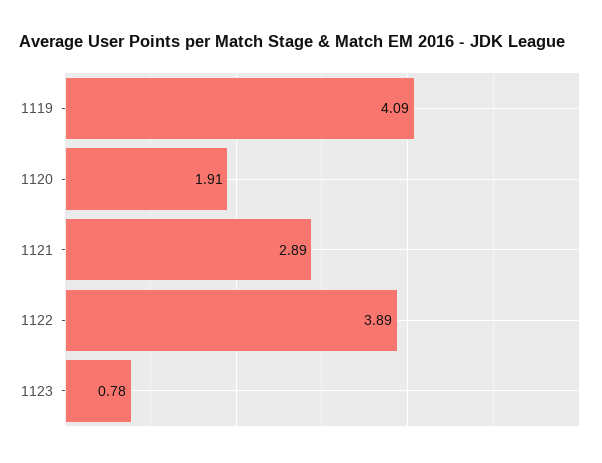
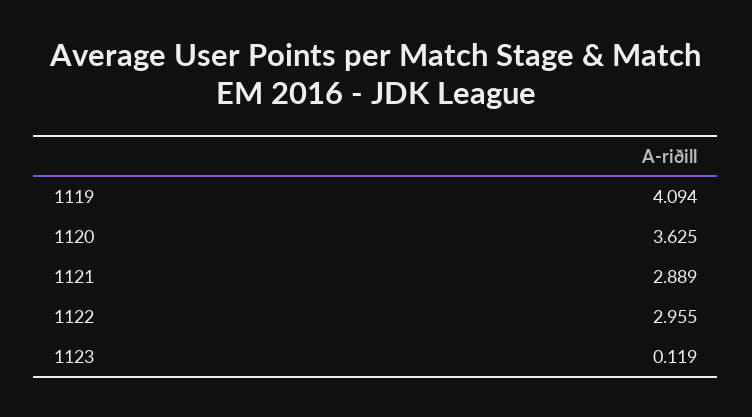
  {
    "1119": 4.094,
-   "1120": 1.91,
+   "1120": 3.625,
    "1121": 2.889,
-   "1122": 3.89,
+   "1122": 2.955,
-   "1123": 0.78
+   "1123": 0.119
  }

